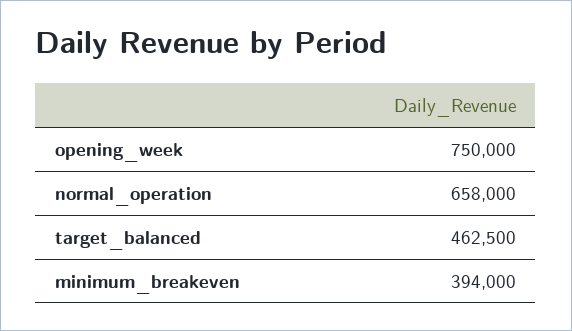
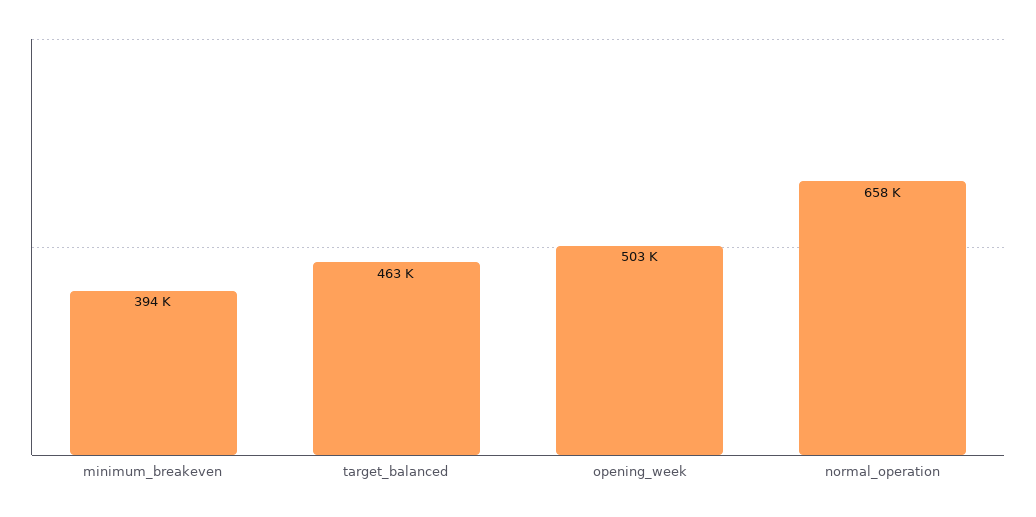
  {
-   "opening_week": 750000,
+   "opening_week": 503000,
    "normal_operation": 658000,
    "target_balanced": 462500,
    "minimum_breakeven": 394000
  }

